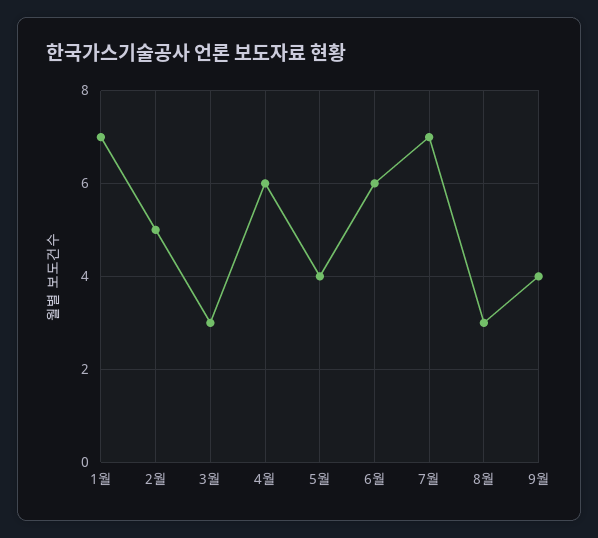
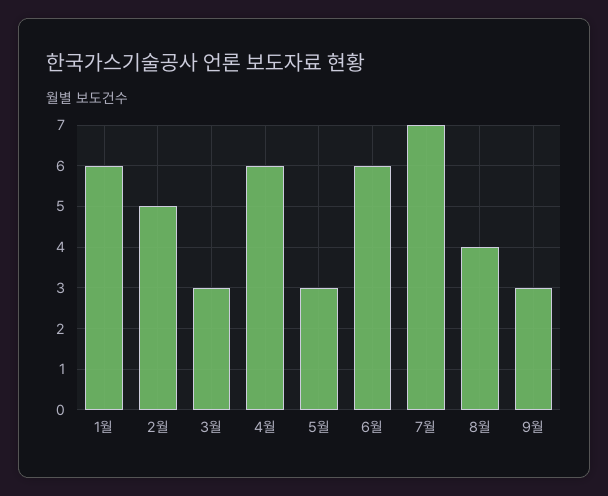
  {
-   "1월": 7,
+   "1월": 6,
    "2월": 5,
    "3월": 3,
    "4월": 6,
-   "5월": 4,
+   "5월": 3,
    "6월": 6,
    "7월": 7,
-   "8월": 3,
+   "8월": 4,
-   "9월": 4
+   "9월": 3
  }

